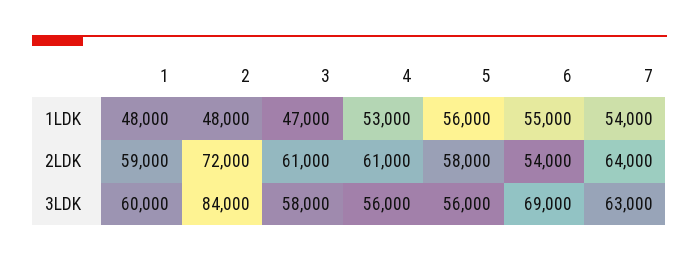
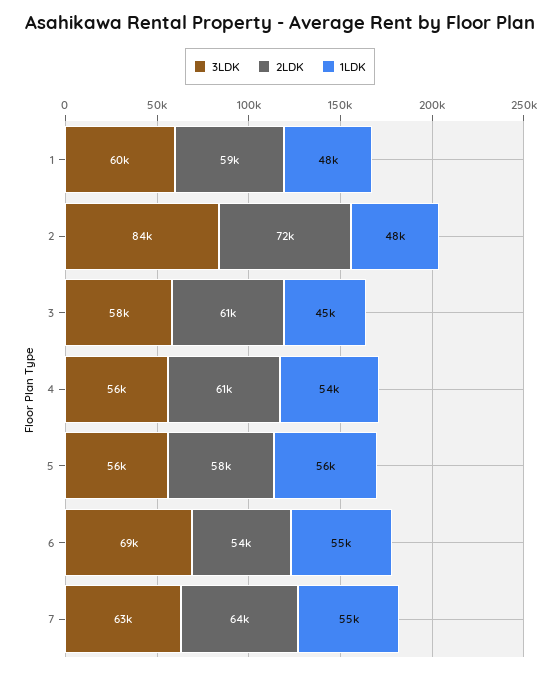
  {
    "1LDK": {
      "1": 48000,
      "2": 48000,
-     "3": 47000,
+     "3": 45000,
-     "4": 53000,
+     "4": 54000,
      "5": 56000,
      "6": 55000,
-     "7": 54000
+     "7": 55000
    },
    "2LDK": {
      "1": 59000,
      "2": 72000,
      "3": 61000,
      "4": 61000,
      "5": 58000,
      "6": 54000,
      "7": 64000
    },
    "3LDK": {
      "1": 60000,
      "2": 84000,
      "3": 58000,
      "4": 56000,
      "5": 56000,
      "6": 69000,
      "7": 63000
    }
  }

